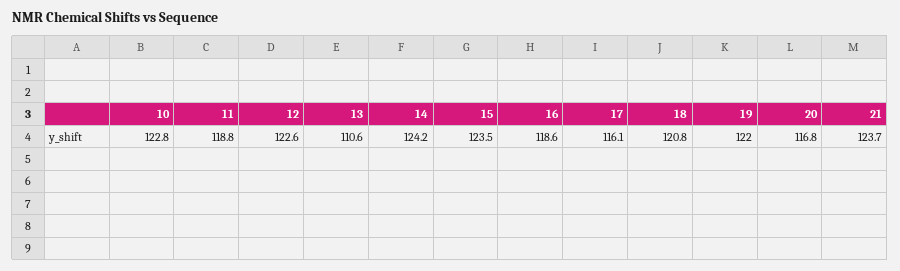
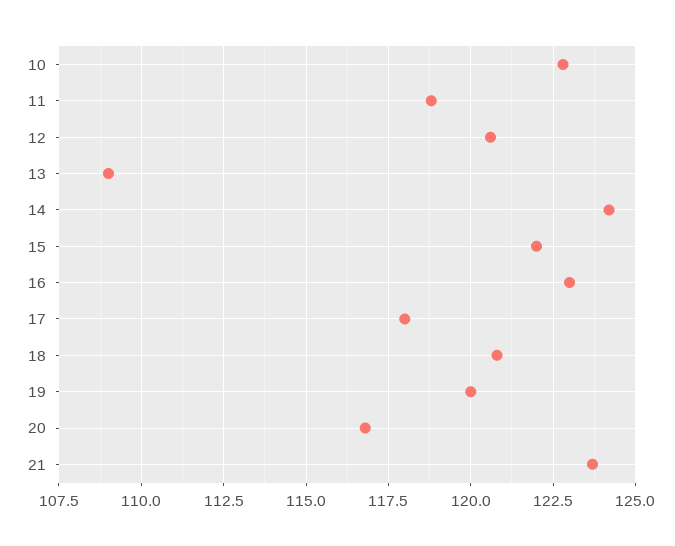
  {
    "10": 122.8,
    "11": 118.8,
-   "12": 122.6,
+   "12": 120.5,
-   "13": 110.6,
+   "13": 109,
    "14": 124.2,
-   "15": 123.5,
+   "15": 122,
-   "16": 118.6,
+   "16": 123,
-   "17": 116.1,
+   "17": 118,
    "18": 120.8,
-   "19": 122,
+   "19": 120,
    "20": 116.8,
    "21": 123.7
  }

